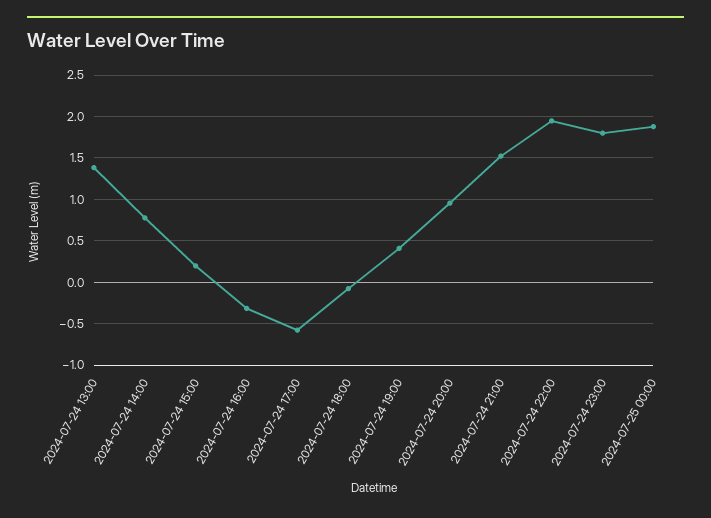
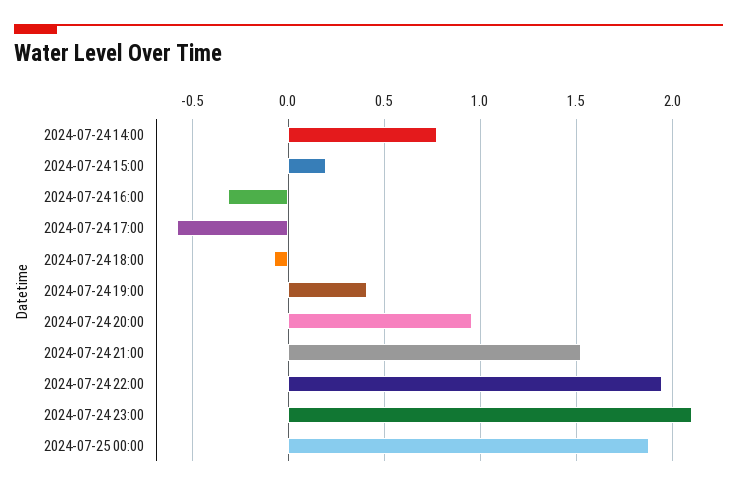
  {
-   "2024-07-24 13:00": 1.4,
    "2024-07-24 14:00": 0.8,
    "2024-07-24 15:00": 0.2,
    "2024-07-24 16:00": -0.3,
    "2024-07-24 17:00": -0.6,
    "2024-07-24 18:00": -0.1,
    "2024-07-24 19:00": 0.4,
    "2024-07-24 20:00": 0.95,
    "2024-07-24 21:00": 1.5,
    "2024-07-24 22:00": 1.95,
-   "2024-07-24 23:00": 1.8,
+   "2024-07-24 23:00": 2.1,
    "2024-07-25 00:00": 1.9
  }

